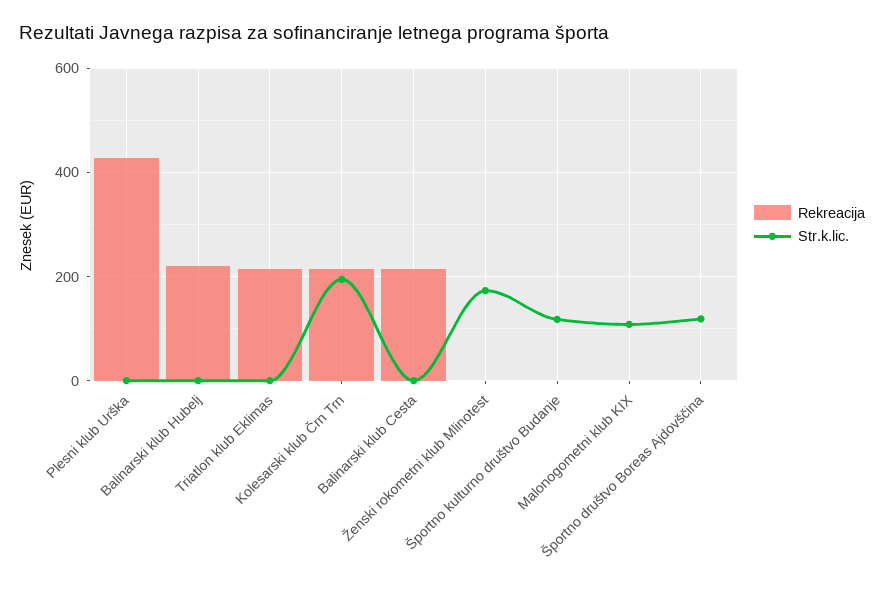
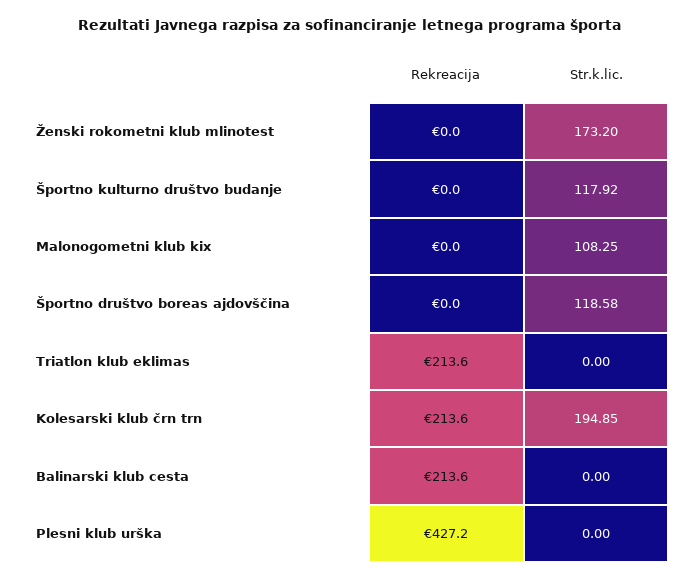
  {
    "Rekreacija": {
      "Plesni klub Urška": 427.2,
-     "Balinarski klub Hubelj": 220,
      "Triatlon klub Eklimas": 213.6,
      "Kolesarski klub Črn Trn": 213.6,
      "Balinarski klub Cesta": 213.6,
      "Ženski rokometni klub Mlinotest": 0,
      "Športno kulturno društvo Budanje": 0,
      "Malonogometni klub KIX": 0,
      "Športno društvo Boreas Ajdovščina": 0
    },
    "Str.k.lic.": {
      "Plesni klub Urška": 0,
-     "Balinarski klub Hubelj": 0,
      "Triatlon klub Eklimas": 0,
      "Kolesarski klub Črn Trn": 194.85,
      "Balinarski klub Cesta": 0,
      "Ženski rokometni klub Mlinotest": 173.2,
      "Športno kulturno društvo Budanje": 117.92,
      "Malonogometni klub KIX": 108.25,
      "Športno društvo Boreas Ajdovščina": 118.58
    }
  }

